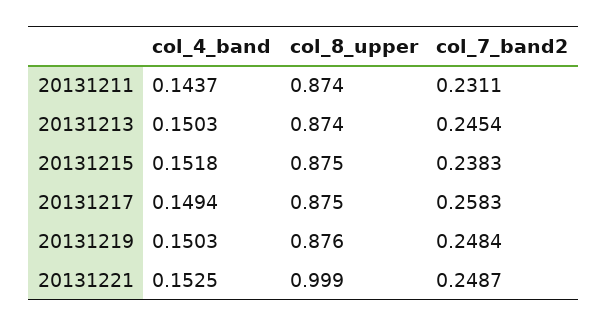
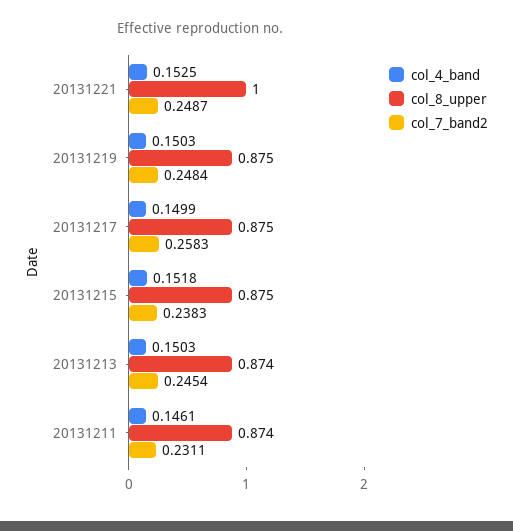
  {
    "col_4_band": {
-     "20131211": 0.1437,
+     "20131211": 0.1461,
      "20131213": 0.1503,
      "20131215": 0.1518,
-     "20131217": 0.1494,
+     "20131217": 0.1499,
      "20131219": 0.1503,
      "20131221": 0.1525
    },
    "col_8_upper": {
      "20131211": 0.874,
      "20131213": 0.874,
      "20131215": 0.875,
      "20131217": 0.875,
-     "20131219": 0.876,
+     "20131219": 0.875,
-     "20131221": 0.999
+     "20131221": 1
    },
    "col_7_band2": {
      "20131211": 0.2311,
      "20131213": 0.2454,
      "20131215": 0.2383,
      "20131217": 0.2583,
      "20131219": 0.2484,
      "20131221": 0.2487
    }
  }

